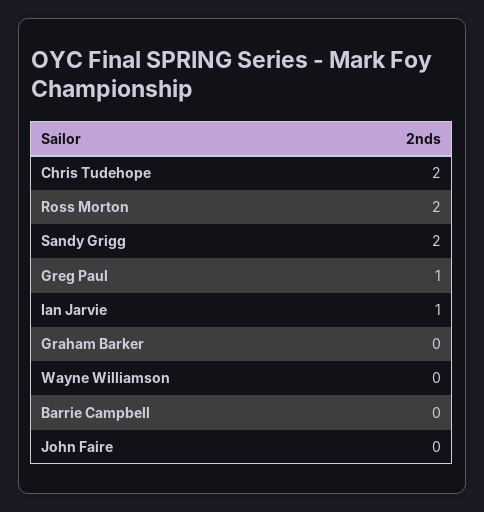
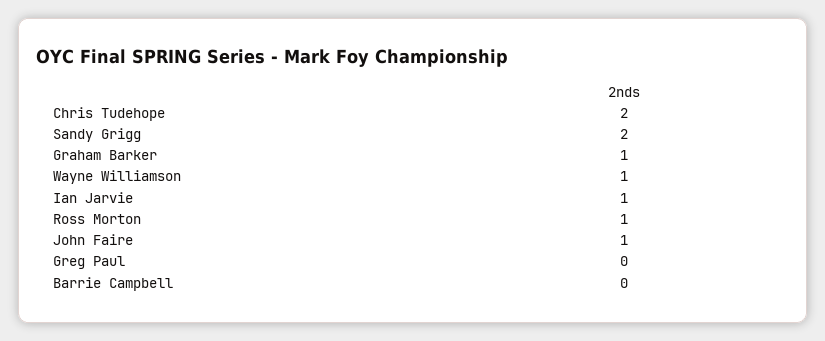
  {
    "Chris Tudehope": 2,
-   "Ross Morton": 2,
+   "Ross Morton": 1,
    "Sandy Grigg": 2,
-   "Greg Paul": 1,
+   "Greg Paul": 0,
    "Ian Jarvie": 1,
-   "Graham Barker": 0,
+   "Graham Barker": 1,
-   "Wayne Williamson": 0,
+   "Wayne Williamson": 1,
    "Barrie Campbell": 0,
-   "John Faire": 0
+   "John Faire": 1
  }

